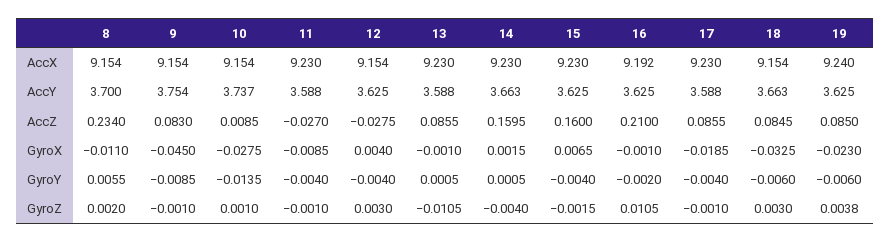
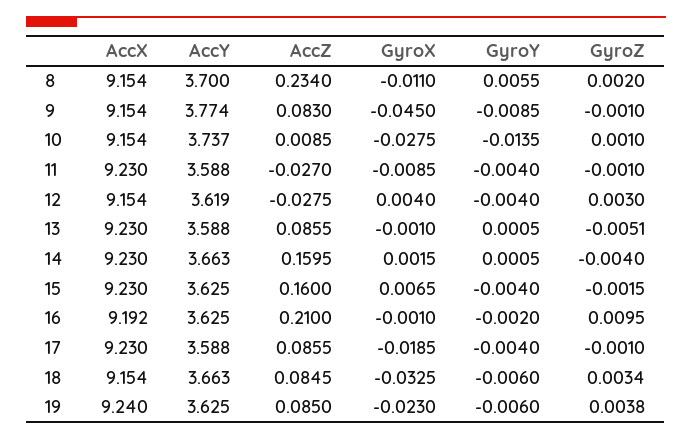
  {
    "8": {
      "AccX": 9.154,
      "AccY": 3.7,
      "AccZ": 0.234,
      "GyroX": -0.011,
      "GyroY": 0.0055,
      "GyroZ": 0.002
    },
    "9": {
      "AccX": 9.154,
-     "AccY": 3.754,
+     "AccY": 3.774,
      "AccZ": 0.083,
      "GyroX": -0.045,
      "GyroY": -0.0085,
      "GyroZ": -0.001
    },
    "10": {
      "AccX": 9.154,
      "AccY": 3.737,
      "AccZ": 0.0085,
      "GyroX": -0.0275,
      "GyroY": -0.0135,
      "GyroZ": 0.001
    },
    "11": {
      "AccX": 9.23,
      "AccY": 3.588,
      "AccZ": -0.027,
      "GyroX": -0.0085,
      "GyroY": -0.004,
      "GyroZ": -0.001
    },
    "12": {
      "AccX": 9.154,
-     "AccY": 3.625,
+     "AccY": 3.619,
      "AccZ": -0.0275,
      "GyroX": 0.004,
      "GyroY": -0.004,
      "GyroZ": 0.003
    },
    "13": {
      "AccX": 9.23,
      "AccY": 3.588,
      "AccZ": 0.0855,
      "GyroX": -0.001,
      "GyroY": 0.0005,
-     "GyroZ": -0.0105
+     "GyroZ": -0.0051
    },
    "14": {
      "AccX": 9.23,
      "AccY": 3.663,
      "AccZ": 0.1595,
      "GyroX": 0.0015,
      "GyroY": 0.0005,
      "GyroZ": -0.004
    },
    "15": {
      "AccX": 9.23,
      "AccY": 3.625,
      "AccZ": 0.16,
      "GyroX": 0.0065,
      "GyroY": -0.004,
      "GyroZ": -0.0015
    },
    "16": {
      "AccX": 9.192,
      "AccY": 3.625,
      "AccZ": 0.21,
      "GyroX": -0.001,
      "GyroY": -0.002,
-     "GyroZ": 0.0105
+     "GyroZ": 0.0095
    },
    "17": {
      "AccX": 9.23,
      "AccY": 3.588,
      "AccZ": 0.0855,
      "GyroX": -0.0185,
      "GyroY": -0.004,
      "GyroZ": -0.001
    },
    "18": {
      "AccX": 9.154,
      "AccY": 3.663,
      "AccZ": 0.0845,
      "GyroX": -0.0325,
      "GyroY": -0.006,
-     "GyroZ": 0.003
+     "GyroZ": 0.0034
    },
    "19": {
      "AccX": 9.24,
      "AccY": 3.625,
      "AccZ": 0.085,
      "GyroX": -0.023,
      "GyroY": -0.006,
      "GyroZ": 0.0038
    }
  }

